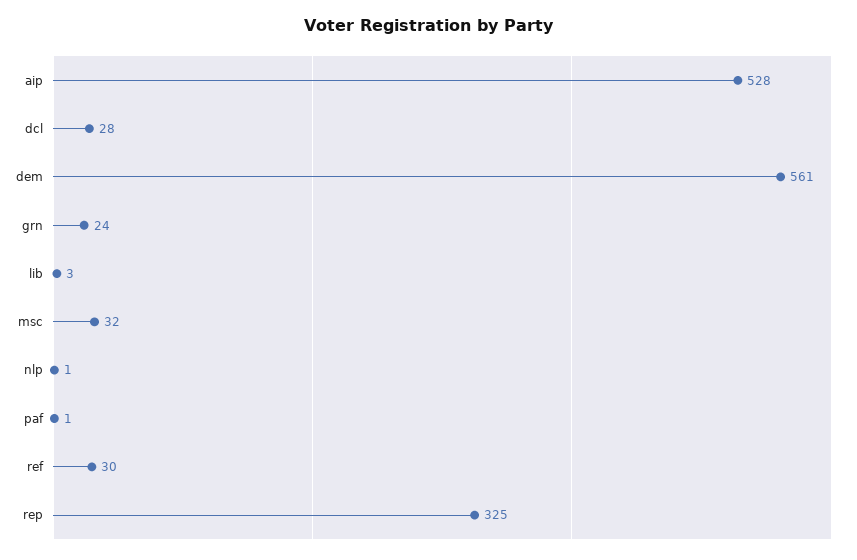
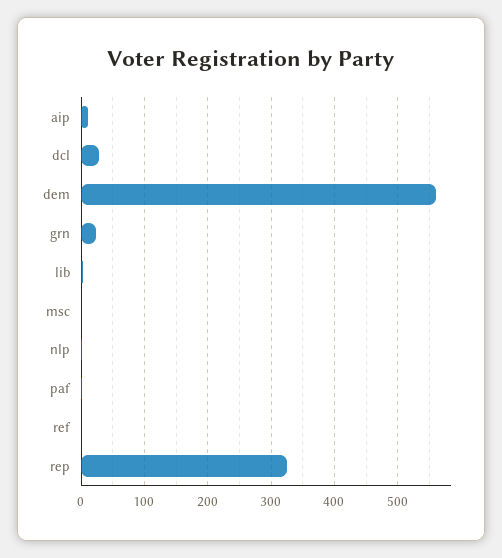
  {
-   "aip": 528,
+   "aip": 10,
    "dcl": 28,
    "dem": 561,
    "grn": 24,
    "lib": 3,
-   "msc": 32,
+   "msc": 0,
    "nlp": 1,
    "paf": 1,
-   "ref": 30,
+   "ref": 0,
    "rep": 325
  }

